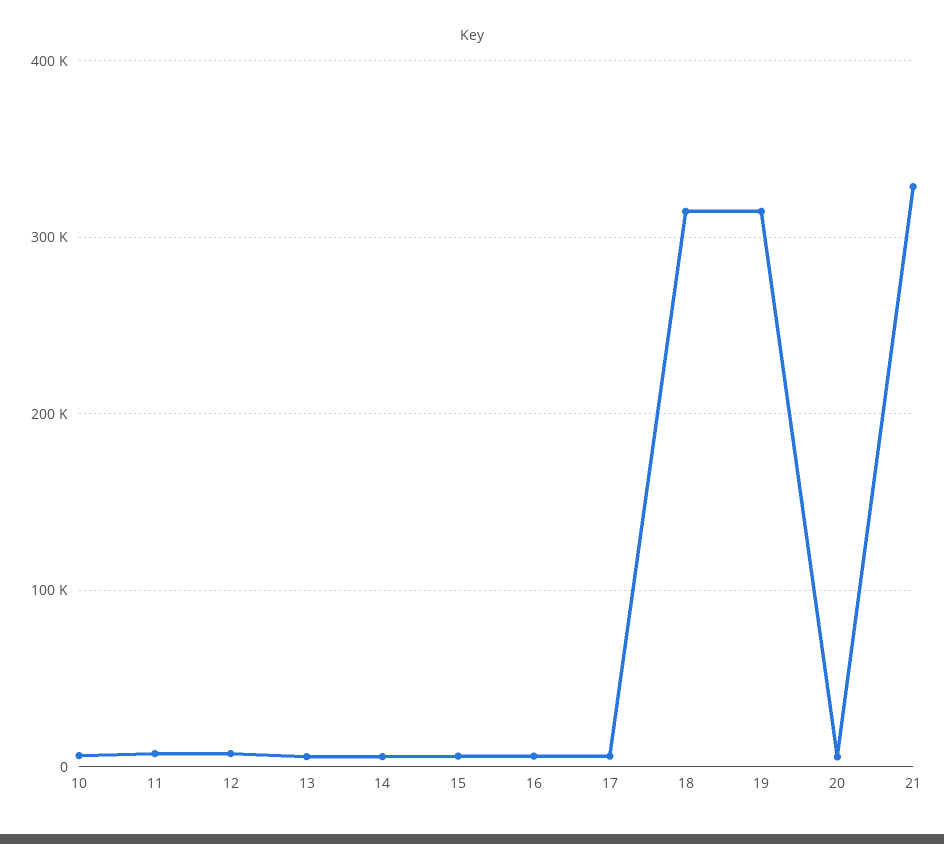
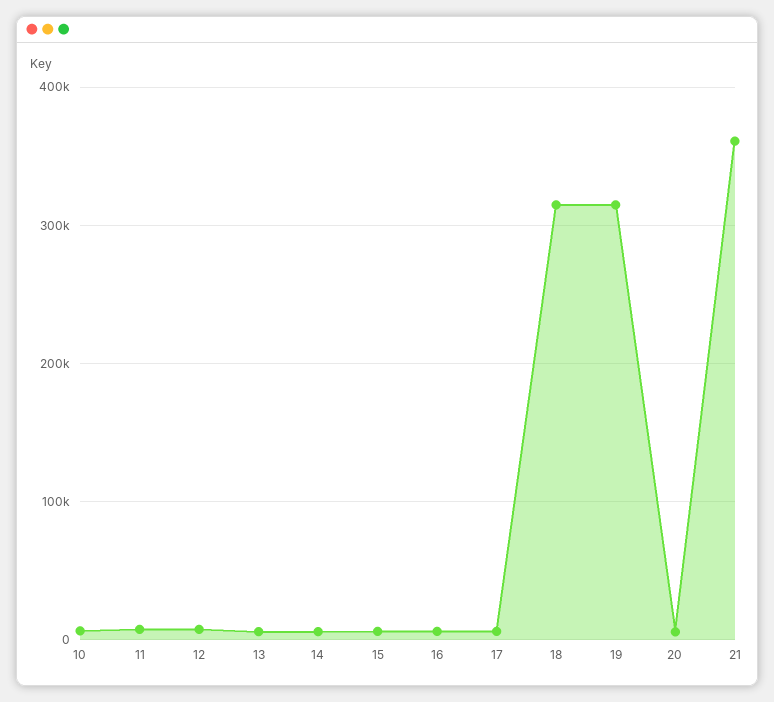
  {
    "10": 10000,
    "11": 10000,
    "12": 10000,
    "13": 10000,
    "14": 10000,
    "15": 10000,
    "16": 10000,
    "17": 10000,
    "18": 310000,
    "19": 310000,
    "20": 10000,
-   "21": 330000
+   "21": 360000
  }

